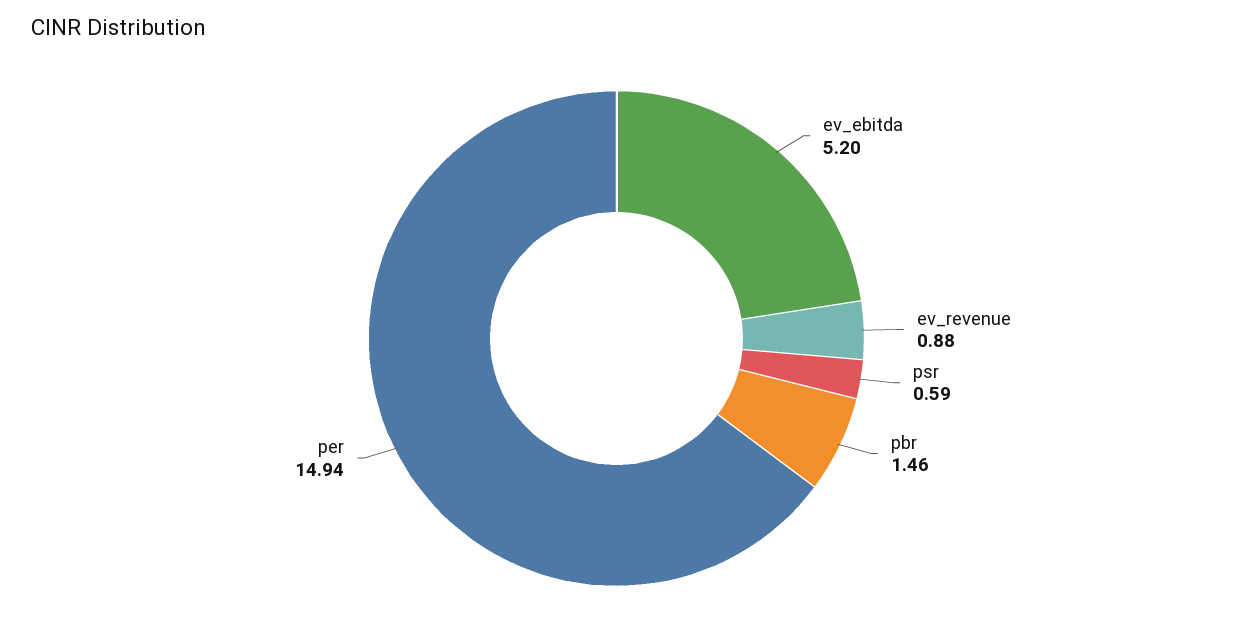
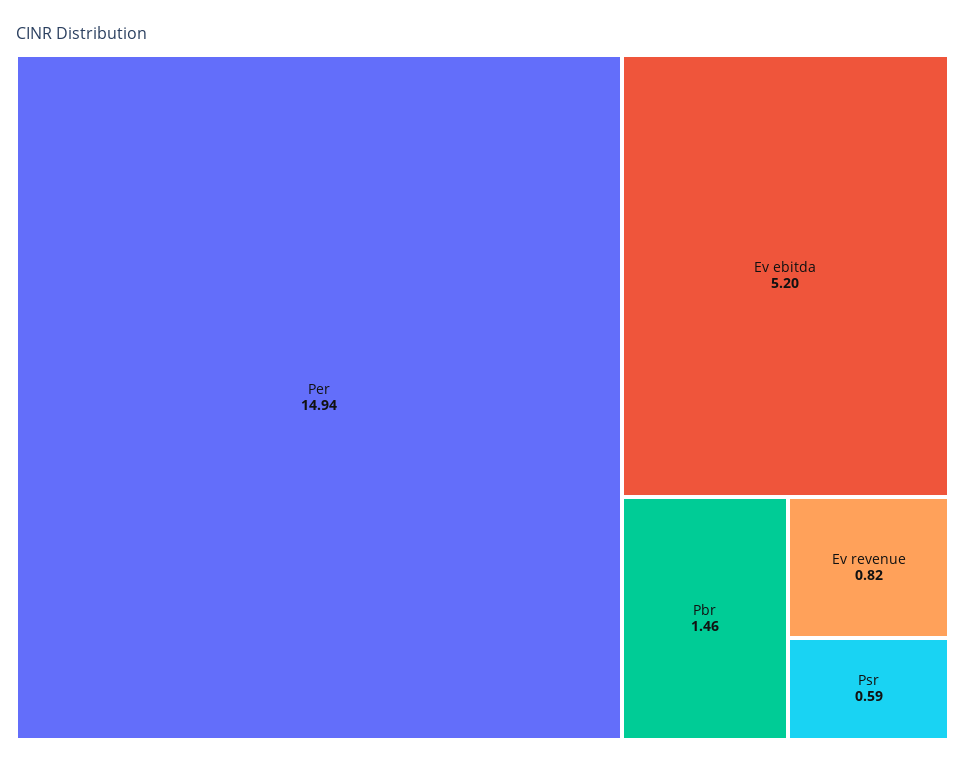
  {
    "ev_ebitda": 5.2,
-   "ev_revenue": 0.88,
+   "ev_revenue": 0.82,
    "psr": 0.59,
    "pbr": 1.46,
    "per": 14.94
  }

